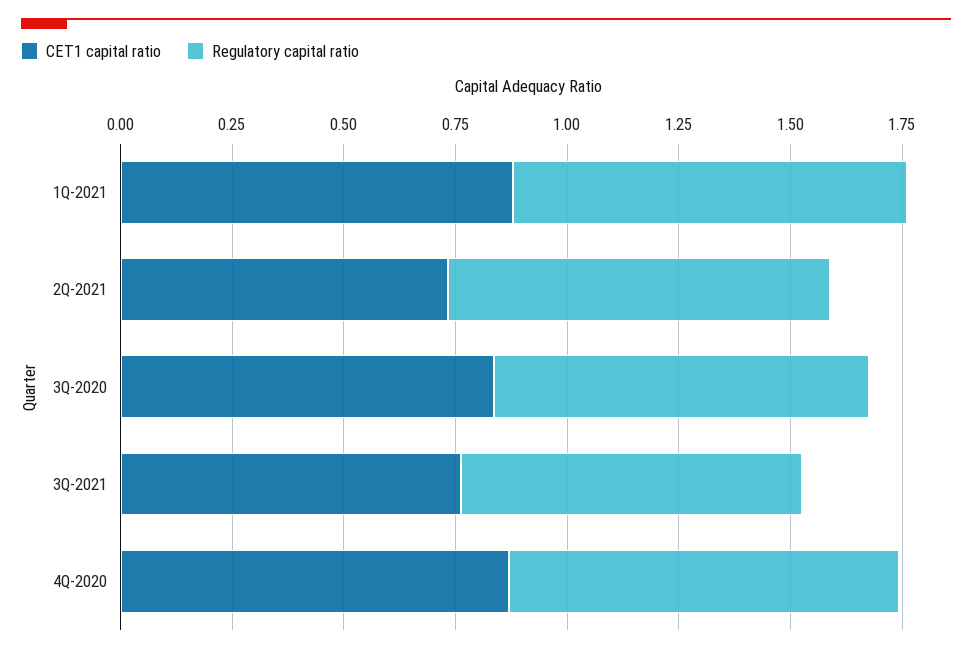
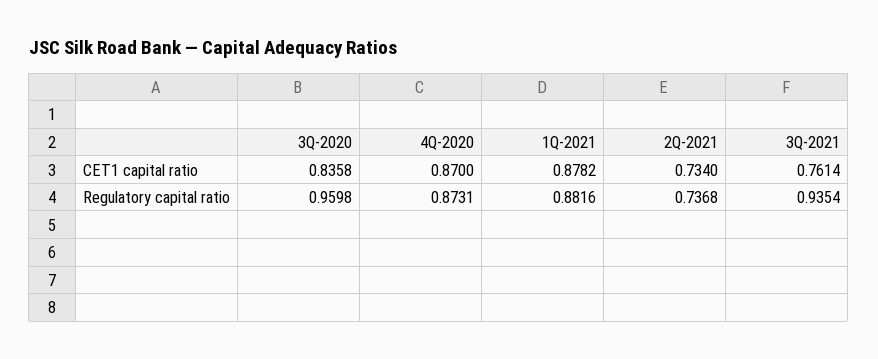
  {
    "CET1 capital ratio": {
      "1Q-2021": 0.8782,
      "2Q-2021": 0.734,
      "3Q-2020": 0.8358,
      "3Q-2021": 0.7614,
      "4Q-2020": 0.87
    },
    "Regulatory capital ratio": {
      "1Q-2021": 0.8816,
-     "2Q-2021": 0.85,
+     "2Q-2021": 0.7368,
-     "3Q-2020": 0.85,
+     "3Q-2020": 0.9598,
-     "3Q-2021": 0.75,
+     "3Q-2021": 0.9354,
      "4Q-2020": 0.8731
    }
  }

